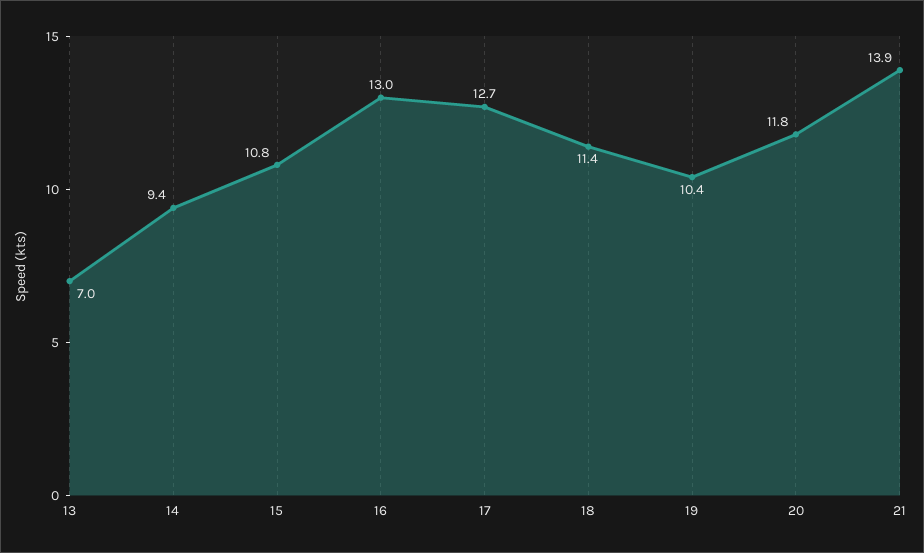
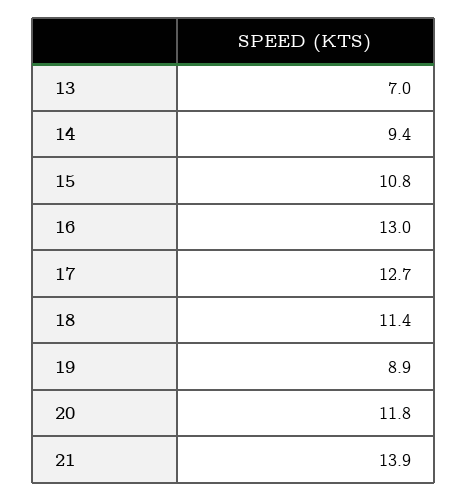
  {
    "13": 7,
    "14": 9.4,
    "15": 10.8,
    "16": 13,
    "17": 12.7,
    "18": 11.4,
-   "19": 10.4,
+   "19": 8.9,
    "20": 11.8,
    "21": 13.9
  }

